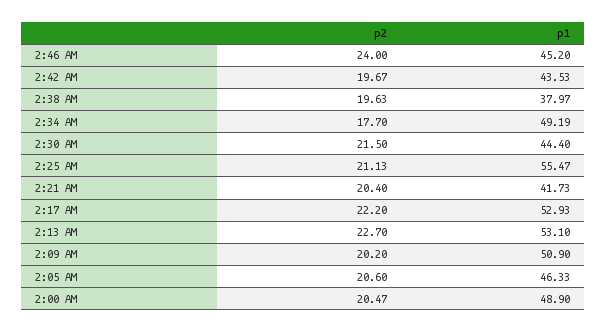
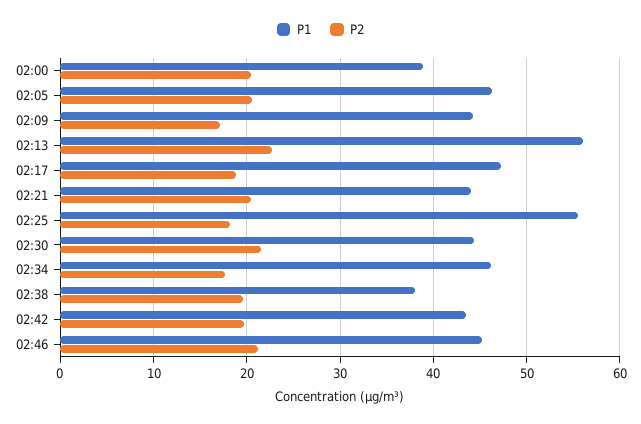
  {
    "p2": {
-     "2:46 AM": 24,
+     "2:46 AM": 21,
      "2:42 AM": 19.67,
      "2:38 AM": 19.63,
      "2:34 AM": 17.7,
      "2:30 AM": 21.5,
-     "2:25 AM": 21.13,
+     "2:25 AM": 18,
      "2:21 AM": 20.4,
-     "2:17 AM": 22.2,
+     "2:17 AM": 19,
      "2:13 AM": 22.7,
-     "2:09 AM": 20.2,
+     "2:09 AM": 17,
      "2:05 AM": 20.6,
      "2:00 AM": 20.47
    },
    "p1": {
      "2:46 AM": 45.2,
      "2:42 AM": 43.53,
      "2:38 AM": 37.97,
-     "2:34 AM": 49.19,
+     "2:34 AM": 46,
      "2:30 AM": 44.4,
      "2:25 AM": 55.47,
-     "2:21 AM": 41.73,
+     "2:21 AM": 44,
-     "2:17 AM": 52.93,
+     "2:17 AM": 47,
-     "2:13 AM": 53.1,
+     "2:13 AM": 56,
-     "2:09 AM": 50.9,
+     "2:09 AM": 44,
      "2:05 AM": 46.33,
-     "2:00 AM": 48.9
+     "2:00 AM": 39
    }
  }

